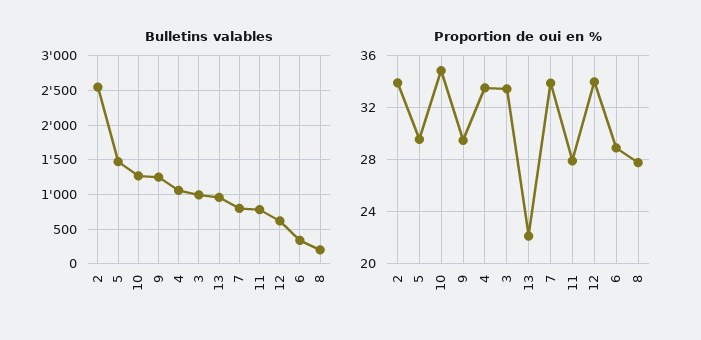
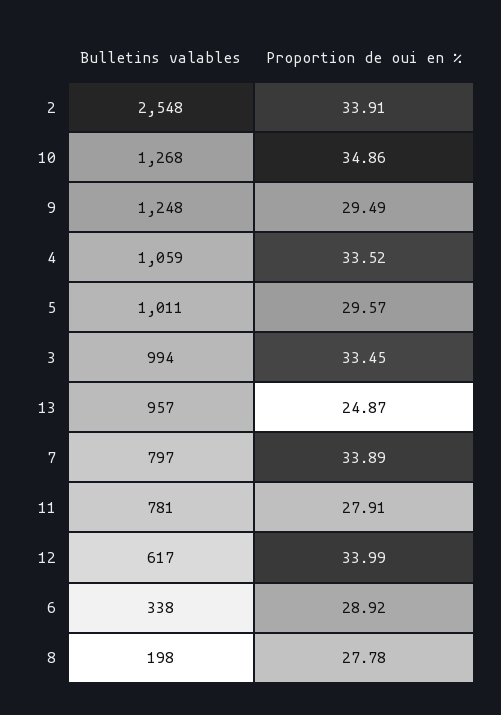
  {
    "Bulletins valables": {
      "2": 2548,
-     "5": 1500,
+     "5": 1011,
      "10": 1268,
      "9": 1248,
      "4": 1059,
      "3": 994,
      "13": 957,
      "7": 797,
      "11": 781,
      "12": 617,
      "6": 338,
      "8": 198
    },
    "Proportion de oui en %": {
      "2": 33.91,
      "5": 29.57,
      "10": 34.86,
      "9": 29.49,
      "4": 33.52,
      "3": 33.45,
-     "13": 22,
+     "13": 24.87,
      "7": 33.89,
      "11": 27.91,
      "12": 33.99,
      "6": 28.92,
      "8": 27.78
    }
  }

